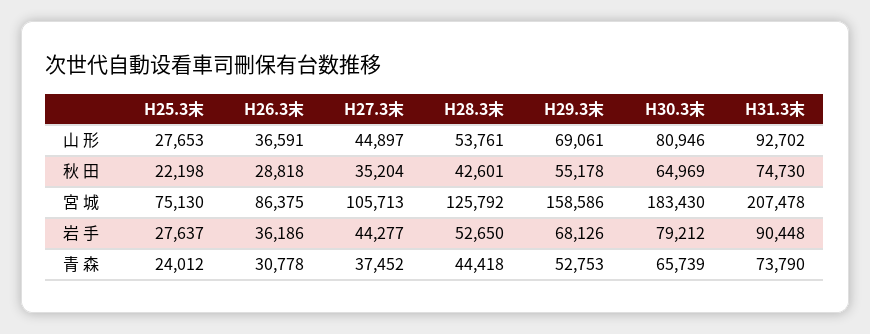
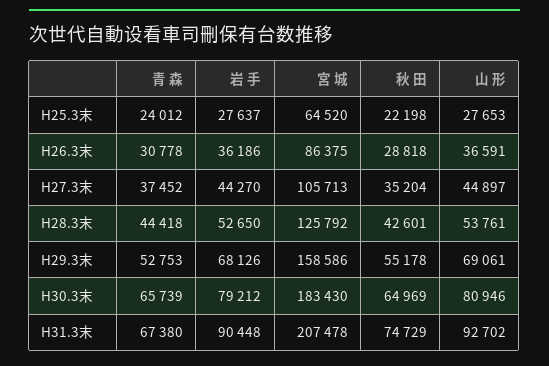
  {
    "H25.3末": {
      "山 形": 27653,
      "秋 田": 22198,
-     "宮 城": 75130,
+     "宮 城": 64520,
      "岩 手": 27637,
      "青 森": 24012
    },
    "H26.3末": {
      "山 形": 36591,
      "秋 田": 28818,
      "宮 城": 86375,
      "岩 手": 36186,
      "青 森": 30778
    },
    "H27.3末": {
      "山 形": 44897,
      "秋 田": 35204,
      "宮 城": 105713,
-     "岩 手": 44277,
+     "岩 手": 44270,
      "青 森": 37452
    },
    "H28.3末": {
      "山 形": 53761,
      "秋 田": 42601,
      "宮 城": 125792,
      "岩 手": 52650,
      "青 森": 44418
    },
    "H29.3末": {
      "山 形": 69061,
      "秋 田": 55178,
      "宮 城": 158586,
      "岩 手": 68126,
      "青 森": 52753
    },
    "H30.3末": {
      "山 形": 80946,
      "秋 田": 64969,
      "宮 城": 183430,
      "岩 手": 79212,
      "青 森": 65739
    },
    "H31.3末": {
      "山 形": 92702,
-     "秋 田": 74730,
+     "秋 田": 74729,
      "宮 城": 207478,
      "岩 手": 90448,
-     "青 森": 73790
+     "青 森": 67380
    }
  }

